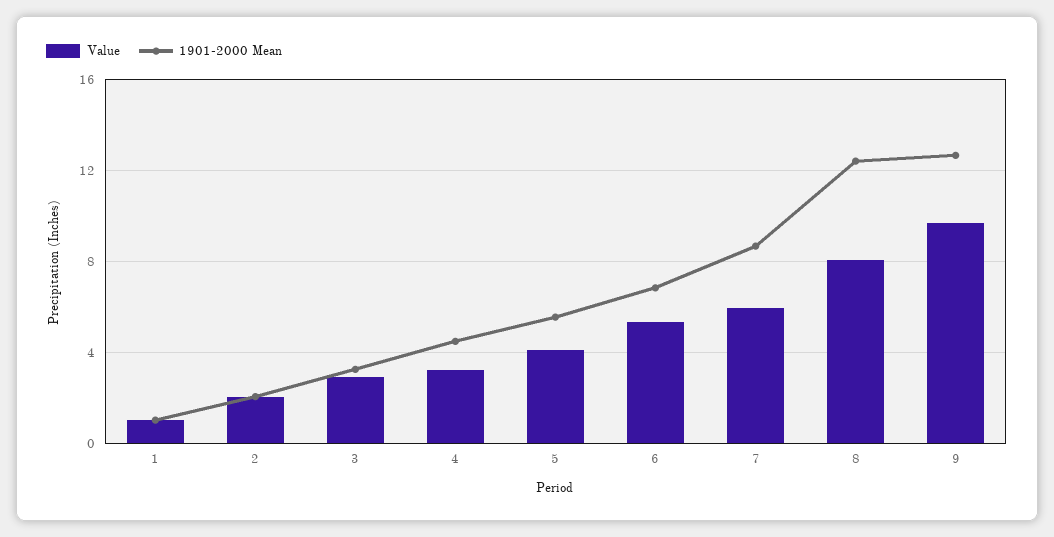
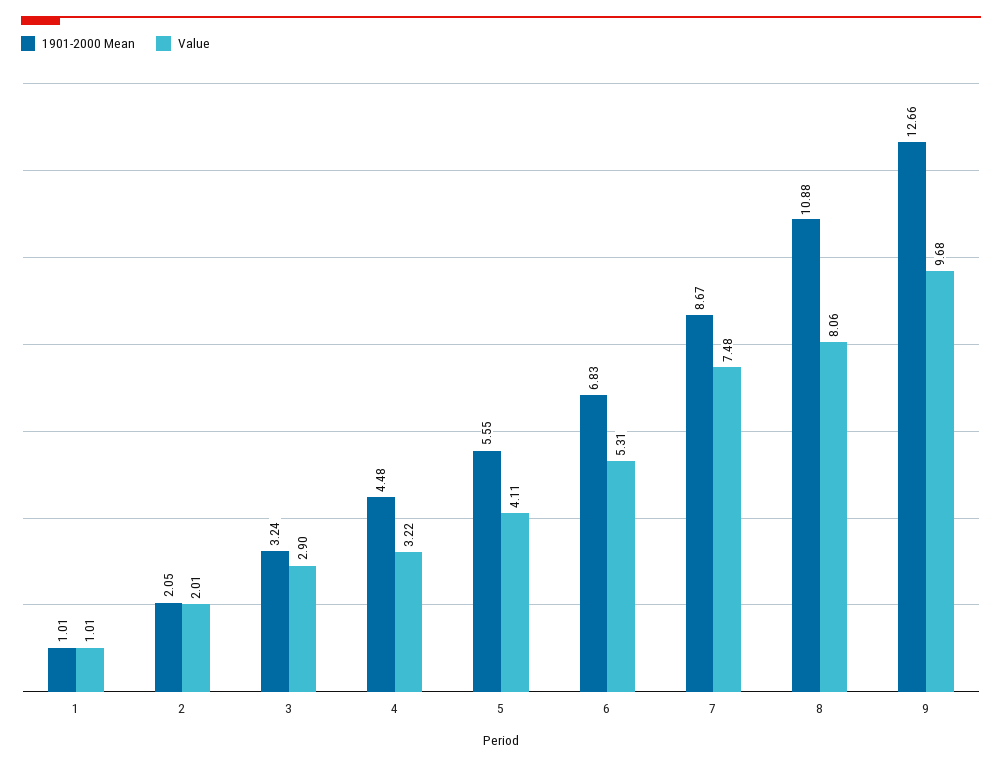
  {
    "Value": {
      "1": 1.01,
      "2": 2.01,
      "3": 2.9,
      "4": 3.22,
      "5": 4.11,
      "6": 5.31,
-     "7": 6,
+     "7": 7.48,
      "8": 8.06,
      "9": 9.68
    },
    "1901-2000 Mean": {
      "1": 1.01,
      "2": 2.05,
      "3": 3.24,
      "4": 4.48,
      "5": 5.55,
      "6": 6.83,
      "7": 8.67,
-     "8": 12.5,
+     "8": 10.88,
      "9": 12.66
    }
  }

